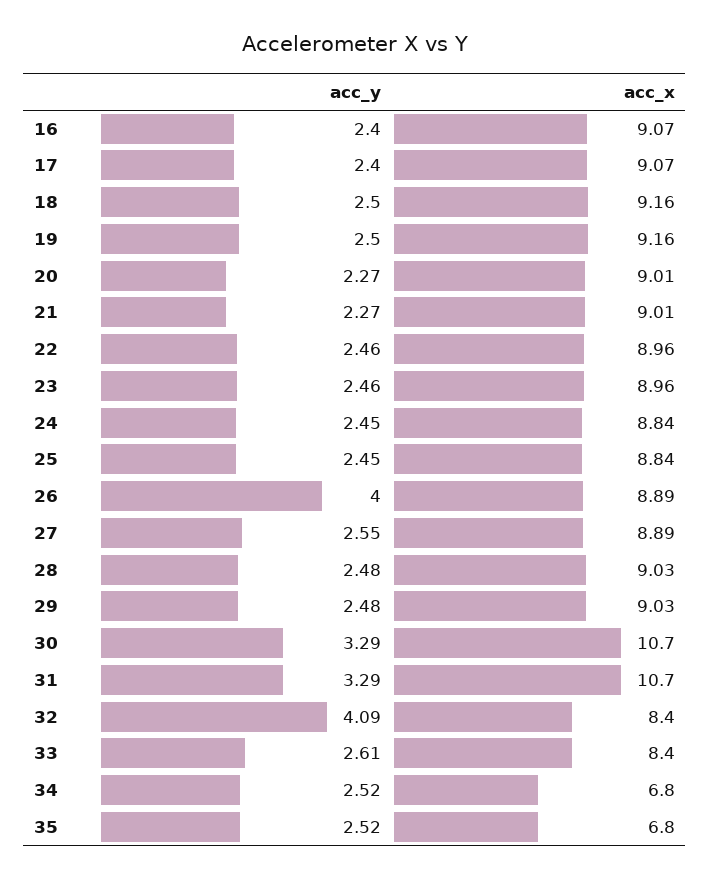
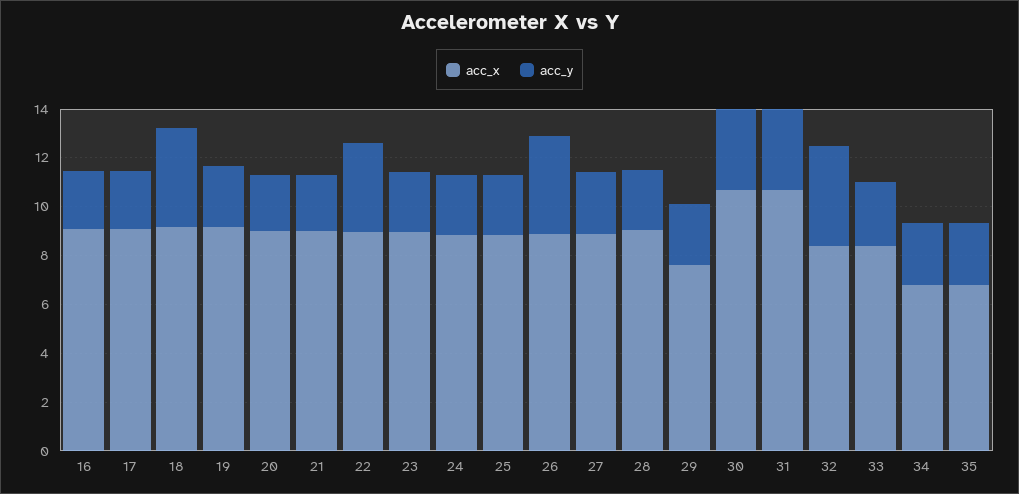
  {
    "acc_y": {
      "16": 2.4,
      "17": 2.4,
-     "18": 2.5,
+     "18": 4,
      "19": 2.5,
      "20": 2.27,
      "21": 2.27,
-     "22": 2.46,
+     "22": 3.5,
      "23": 2.46,
      "24": 2.45,
      "25": 2.45,
      "26": 4,
      "27": 2.55,
      "28": 2.48,
      "29": 2.48,
      "30": 3.29,
      "31": 3.29,
      "32": 4.09,
      "33": 2.61,
      "34": 2.52,
      "35": 2.52
    },
    "acc_x": {
      "16": 9.07,
      "17": 9.07,
      "18": 9.16,
      "19": 9.16,
      "20": 9.01,
      "21": 9.01,
      "22": 8.96,
      "23": 8.96,
      "24": 8.84,
      "25": 8.84,
      "26": 8.89,
      "27": 8.89,
      "28": 9.03,
-     "29": 9.03,
+     "29": 7.5,
      "30": 10.7,
      "31": 10.7,
      "32": 8.4,
      "33": 8.4,
      "34": 6.8,
      "35": 6.8
    }
  }

